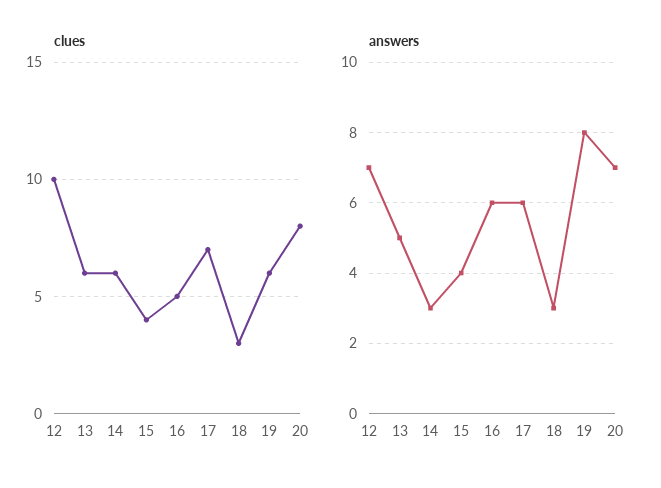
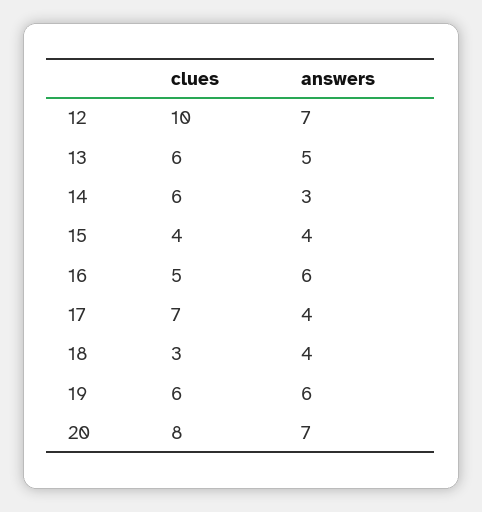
  {
    "clues": {
      "12": 10,
      "13": 6,
      "14": 6,
      "15": 4,
      "16": 5,
      "17": 7,
      "18": 3,
      "19": 6,
      "20": 8
    },
    "answers": {
      "12": 7,
      "13": 5,
      "14": 3,
      "15": 4,
      "16": 6,
-     "17": 6,
+     "17": 4,
-     "18": 3,
+     "18": 4,
-     "19": 8,
+     "19": 6,
      "20": 7
    }
  }

